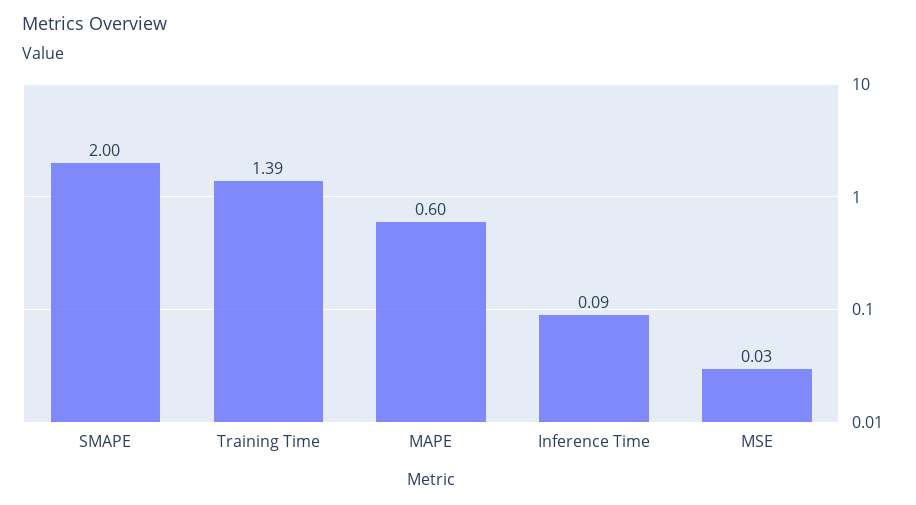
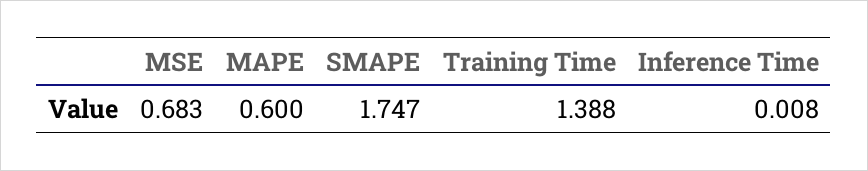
  {
-   "SMAPE": 2,
+   "SMAPE": 1.747,
    "Training Time": 1.388,
    "MAPE": 0.6,
-   "Inference Time": 0.09,
+   "Inference Time": 0.008,
-   "MSE": 0.03
+   "MSE": 0.683
  }

